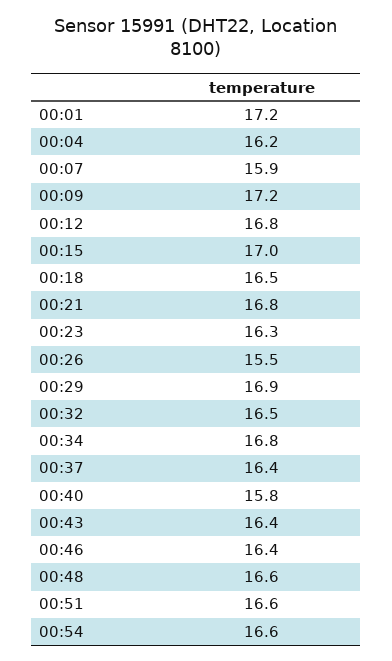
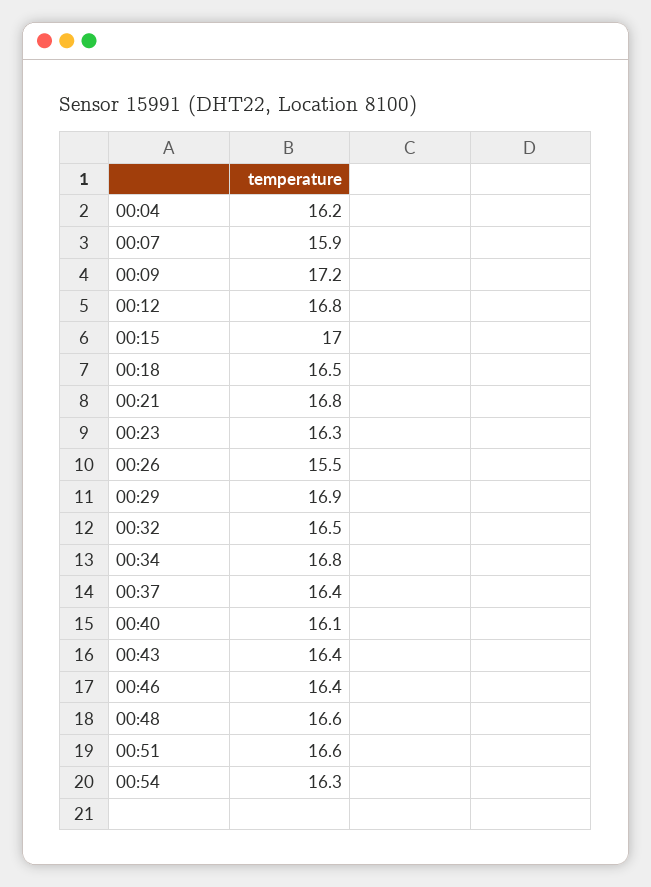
  {
-   "00:01": 17.2,
    "00:04": 16.2,
    "00:07": 15.9,
    "00:09": 17.2,
    "00:12": 16.8,
    "00:15": 17,
    "00:18": 16.5,
    "00:21": 16.8,
    "00:23": 16.3,
    "00:26": 15.5,
    "00:29": 16.9,
    "00:32": 16.5,
    "00:34": 16.8,
    "00:37": 16.4,
-   "00:40": 15.8,
+   "00:40": 16.1,
    "00:43": 16.4,
    "00:46": 16.4,
    "00:48": 16.6,
    "00:51": 16.6,
-   "00:54": 16.6
+   "00:54": 16.3
  }

